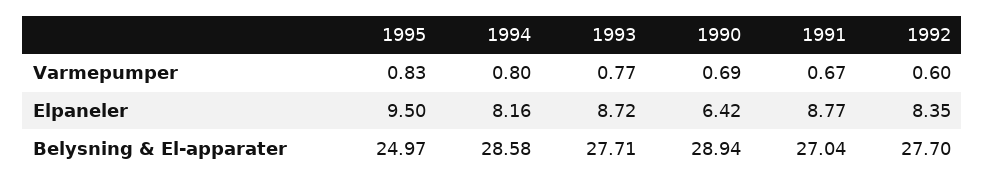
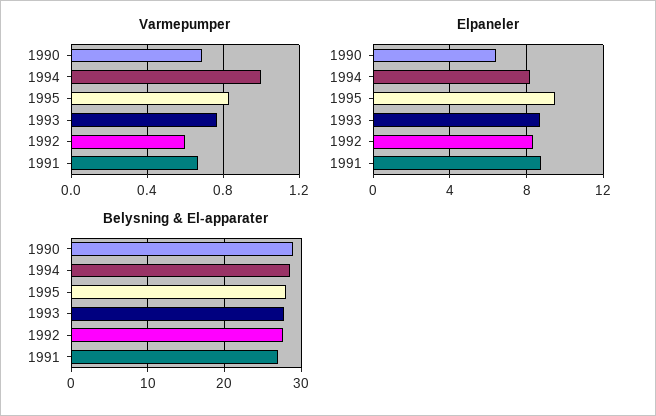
  {
    "Varmepumper": {
      "1995": 0.83,
-     "1994": 0.8,
+     "1994": 1,
      "1993": 0.77,
      "1990": 0.69,
      "1991": 0.67,
      "1992": 0.6
    },
    "Elpaneler": {
      "1995": 9.5,
      "1994": 8.16,
      "1993": 8.72,
      "1990": 6.42,
      "1991": 8.77,
      "1992": 8.35
    },
    "Belysning & El-apparater": {
-     "1995": 24.97,
+     "1995": 28,
      "1994": 28.58,
      "1993": 27.71,
      "1990": 28.94,
      "1991": 27.04,
      "1992": 27.7
    }
  }

